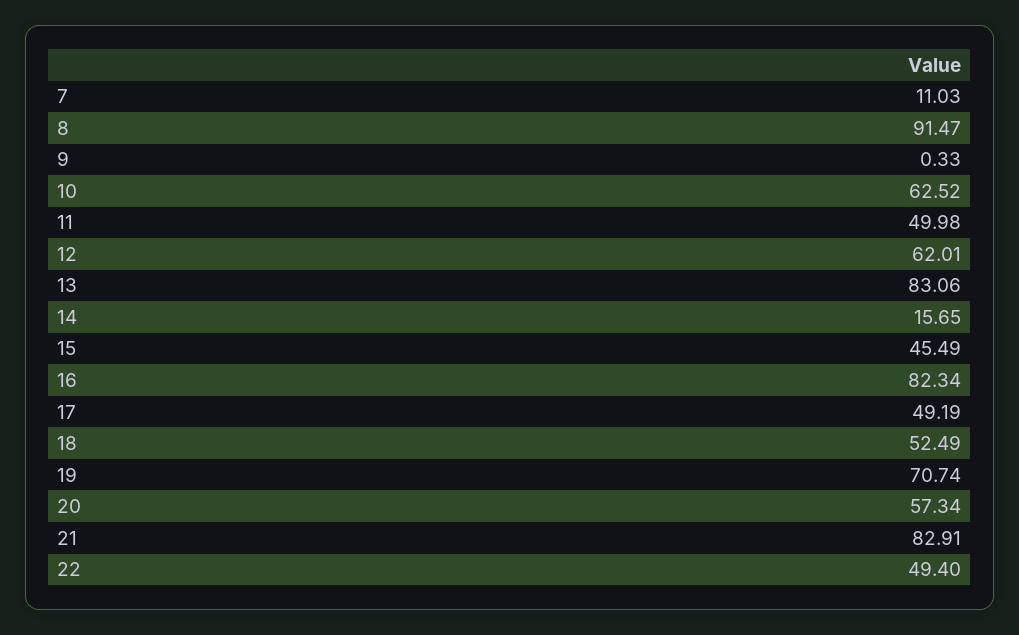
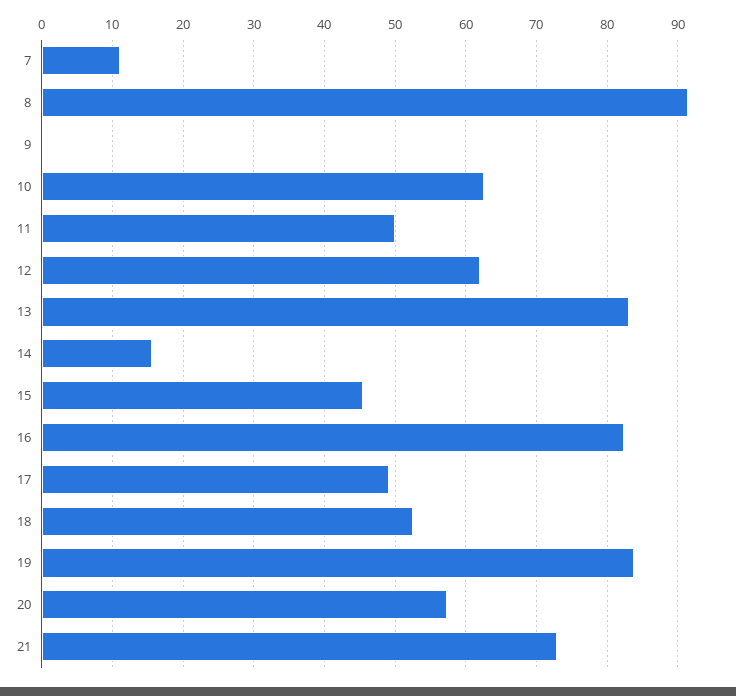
  {
    "7": 11.03,
    "8": 91.47,
    "9": 0.33,
    "10": 62.52,
    "11": 49.98,
    "12": 62.01,
    "13": 83.06,
    "14": 15.65,
    "15": 45.49,
    "16": 82.34,
    "17": 49.19,
    "18": 52.49,
-   "19": 70.74,
+   "19": 84,
    "20": 57.34,
-   "21": 82.91,
+   "21": 73
-   "22": 49.4
  }

